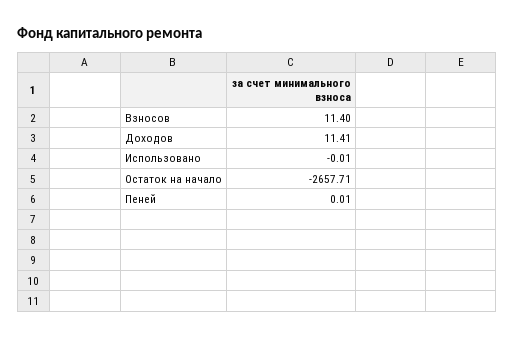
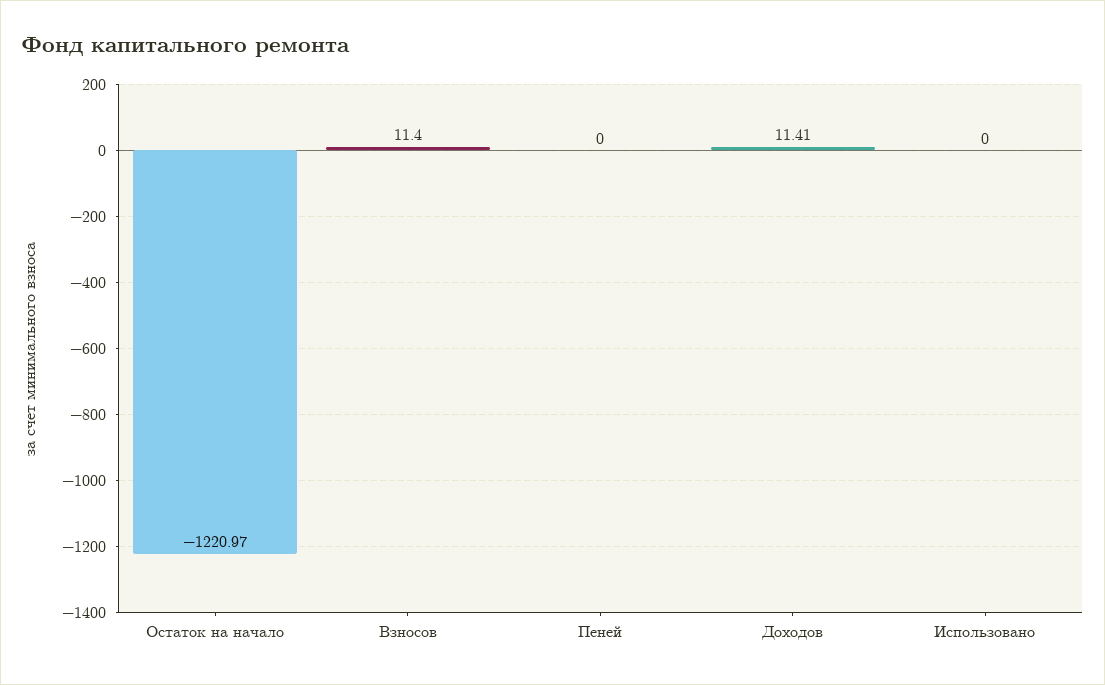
  {
    "Взносов": 11.4,
    "Доходов": 11.41,
-   "Использовано": -0.01,
+   "Использовано": 0,
-   "Остаток на начало": -2657.71,
+   "Остаток на начало": -1220.97,
-   "Пеней": 0.01
+   "Пеней": 0
  }

